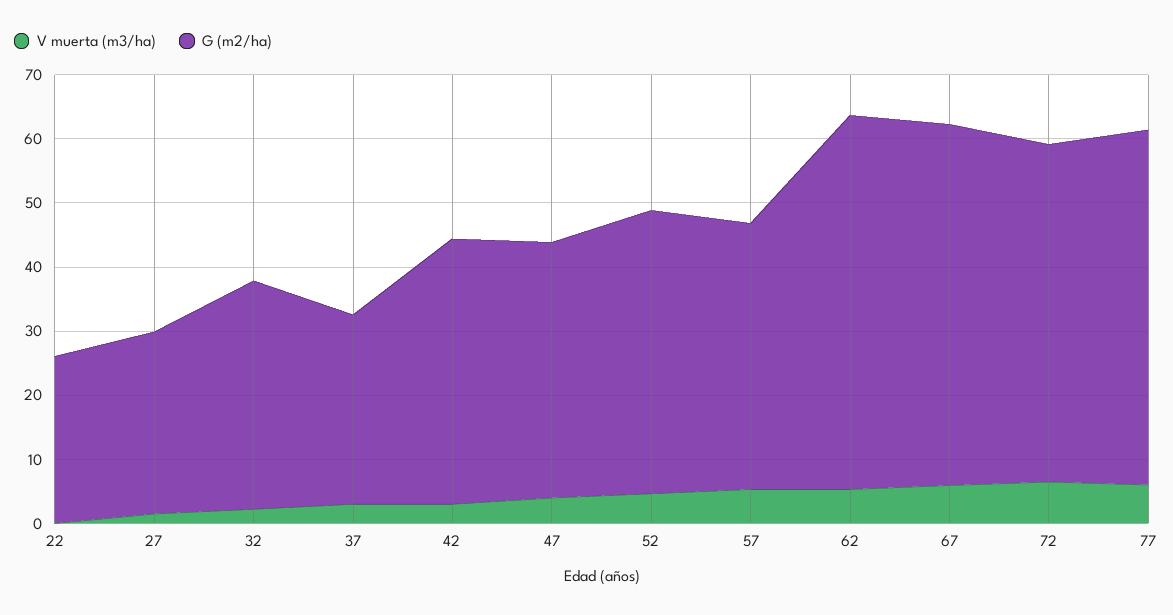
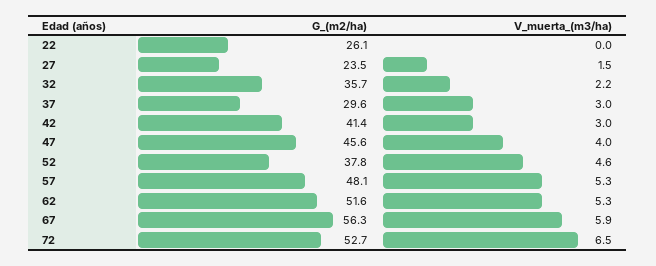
  {
    "V muerta (m3/ha)": {
      "22": 0,
      "27": 1.5,
      "32": 2.2,
      "37": 3,
      "42": 3,
      "47": 4,
      "52": 4.6,
      "57": 5.3,
      "62": 5.3,
      "67": 5.9,
-     "72": 6.5,
+     "72": 6.5
-     "77": 6
    },
    "G (m2/ha)": {
      "22": 26.1,
-     "27": 28,
+     "27": 23.5,
      "32": 35.7,
      "37": 29.6,
      "42": 41.4,
-     "47": 40,
+     "47": 45.6,
-     "52": 44,
+     "52": 37.8,
-     "57": 42,
+     "57": 48.1,
-     "62": 58,
+     "62": 51.6,
      "67": 56.3,
-     "72": 52.7,
+     "72": 52.7
-     "77": 56
    }
  }

